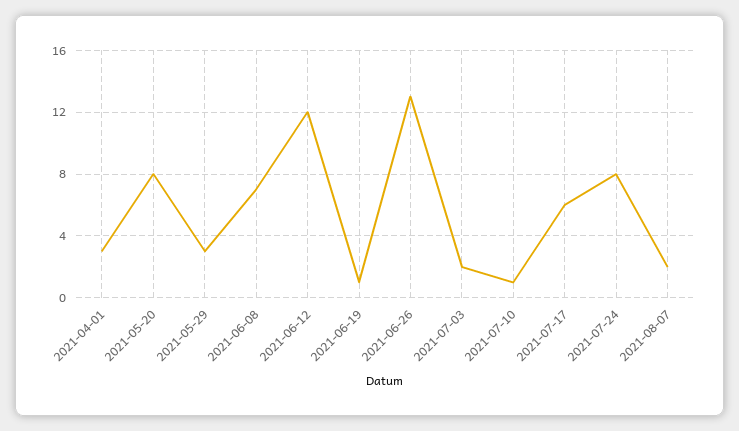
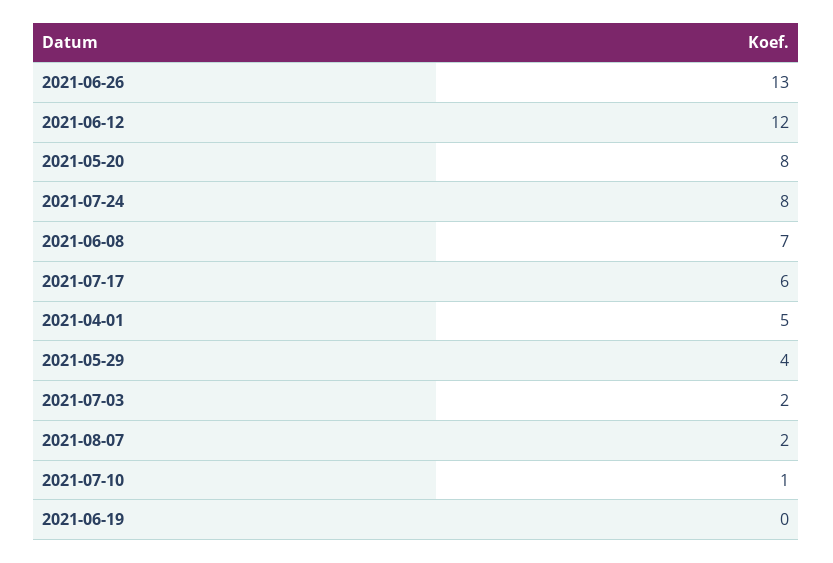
  {
-   "2021-04-01": 3,
+   "2021-04-01": 5,
    "2021-05-20": 8,
-   "2021-05-29": 3,
+   "2021-05-29": 4,
    "2021-06-08": 7,
    "2021-06-12": 12,
-   "2021-06-19": 1,
+   "2021-06-19": 0,
    "2021-06-26": 13,
    "2021-07-03": 2,
    "2021-07-10": 1,
    "2021-07-17": 6,
    "2021-07-24": 8,
    "2021-08-07": 2
  }

